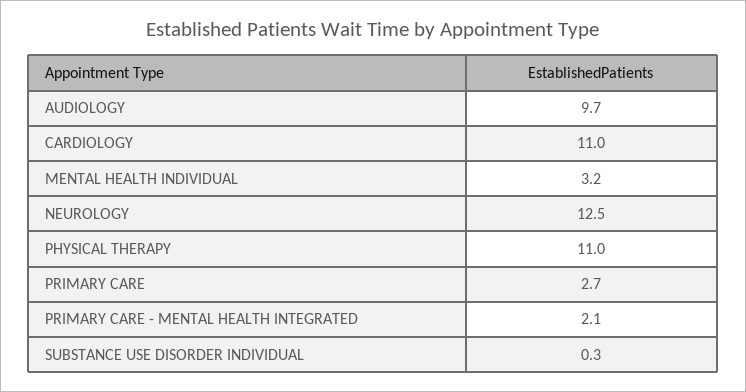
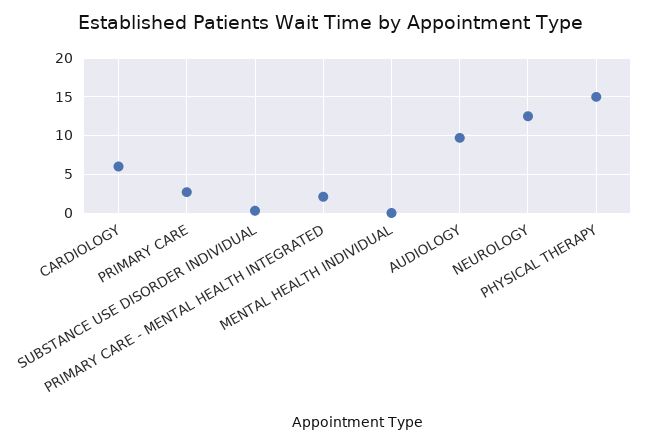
  {
    "AUDIOLOGY": 9.7,
-   "CARDIOLOGY": 11,
+   "CARDIOLOGY": 6,
-   "MENTAL HEALTH INDIVIDUAL": 3.2,
+   "MENTAL HEALTH INDIVIDUAL": 0,
    "NEUROLOGY": 12.5,
-   "PHYSICAL THERAPY": 11,
+   "PHYSICAL THERAPY": 15,
    "PRIMARY CARE": 2.7,
    "PRIMARY CARE - MENTAL HEALTH INTEGRATED": 2.1,
    "SUBSTANCE USE DISORDER INDIVIDUAL": 0.3
  }

